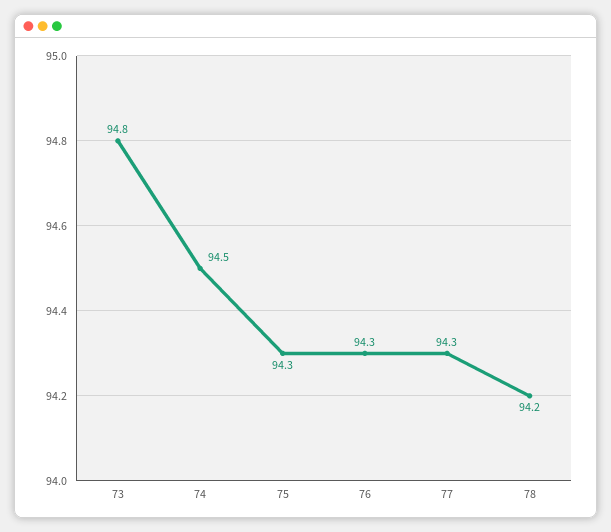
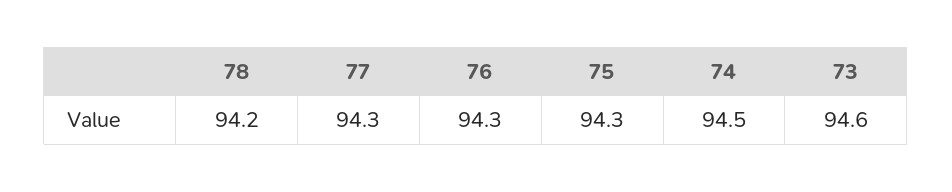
  {
-   "73": 94.8,
+   "73": 94.6,
    "74": 94.5,
    "75": 94.3,
    "76": 94.3,
    "77": 94.3,
    "78": 94.2
  }

